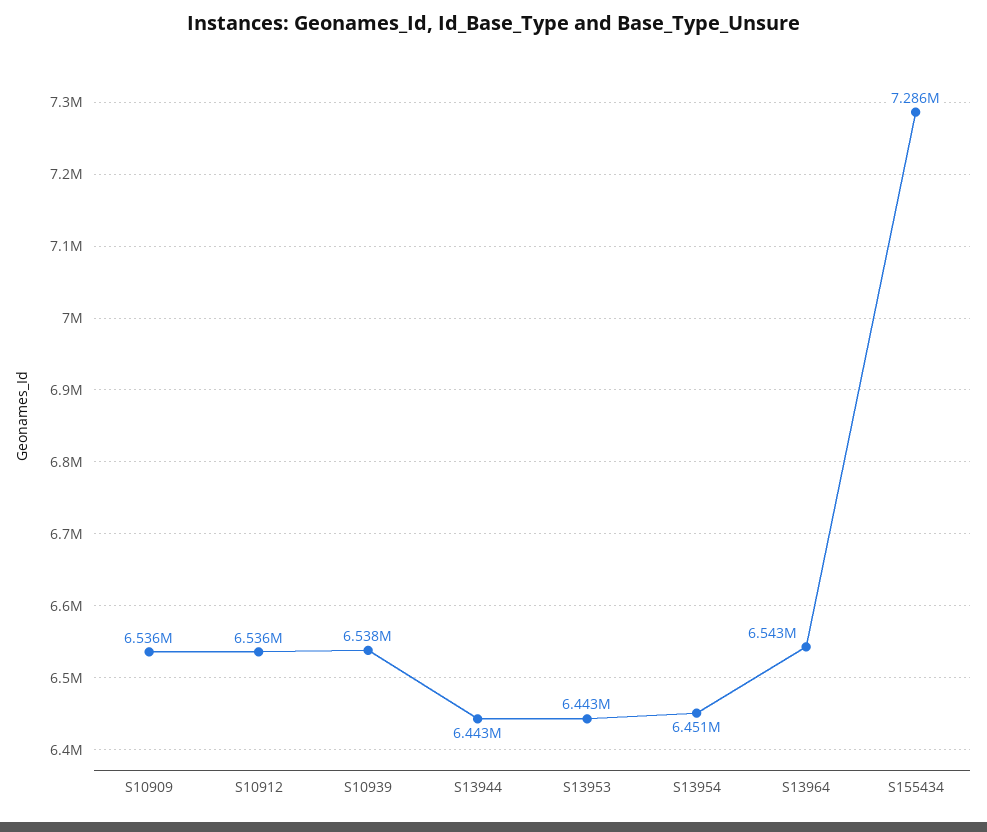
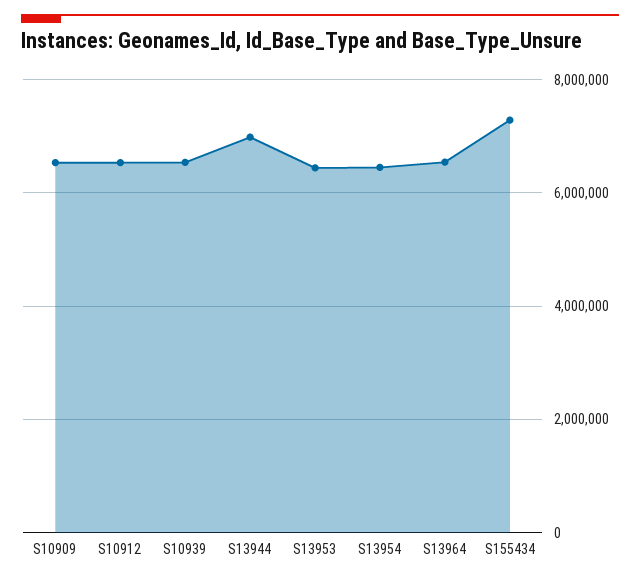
  {
    "S10909": 6536000,
    "S10912": 6536000,
    "S10939": 6538000,
-   "S13944": 6443000,
+   "S13944": 7000000,
    "S13953": 6443000,
    "S13954": 6451000,
    "S13964": 6543000,
    "S155434": 7286000
  }

